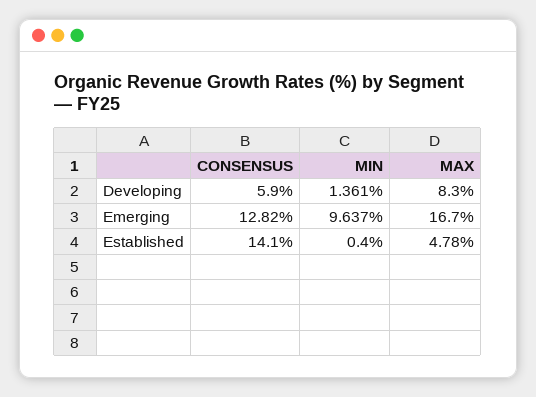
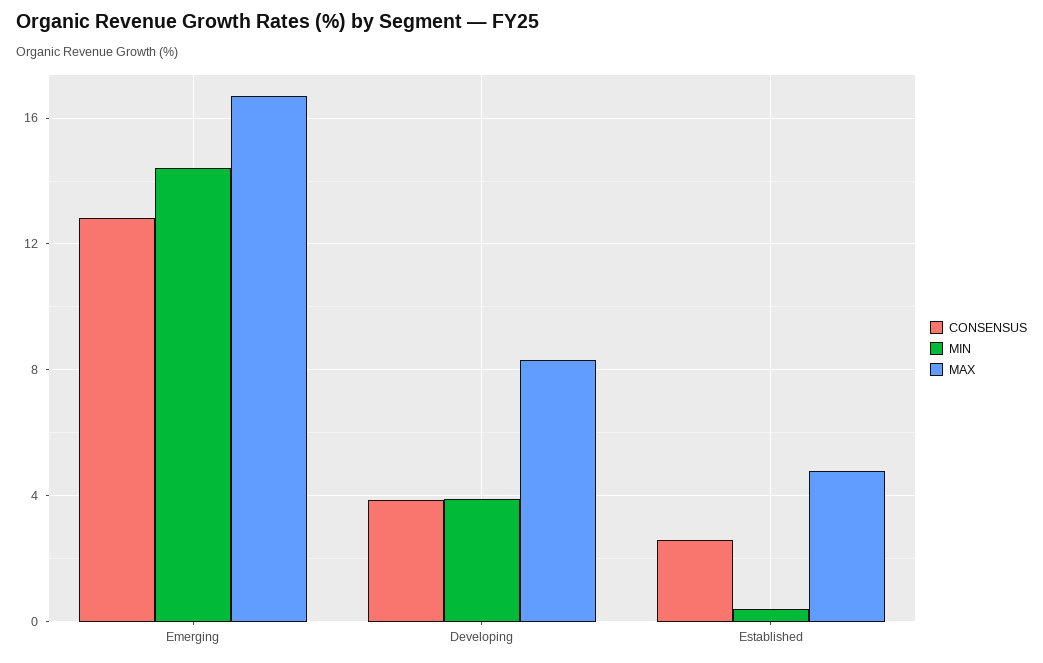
  {
    "CONSENSUS": {
-     "Developing": 5.9,
+     "Developing": 4,
      "Emerging": 12.82,
-     "Established": 14.1
+     "Established": 2.5
    },
    "MIN": {
-     "Developing": 1.361,
+     "Developing": 4,
-     "Emerging": 9.637,
+     "Emerging": 14.5,
      "Established": 0.4
    },
    "MAX": {
      "Developing": 8.3,
      "Emerging": 16.7,
      "Established": 4.78
    }
  }

